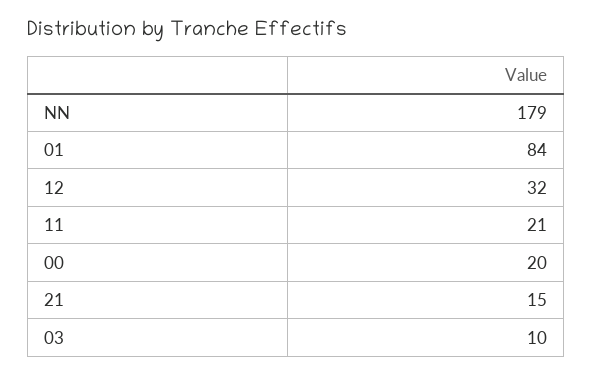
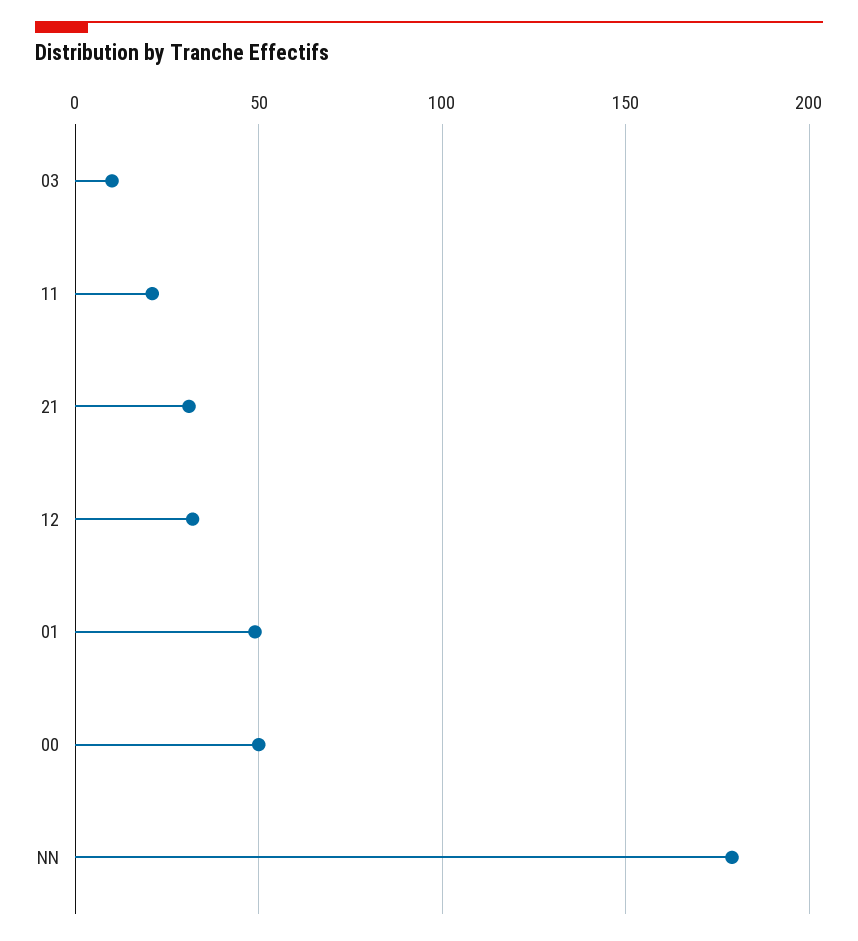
  {
    "NN": 179,
-   "01": 84,
+   "01": 50,
    "12": 32,
    "11": 21,
-   "00": 20,
+   "00": 50,
-   "21": 15,
+   "21": 30,
    "03": 10
  }

